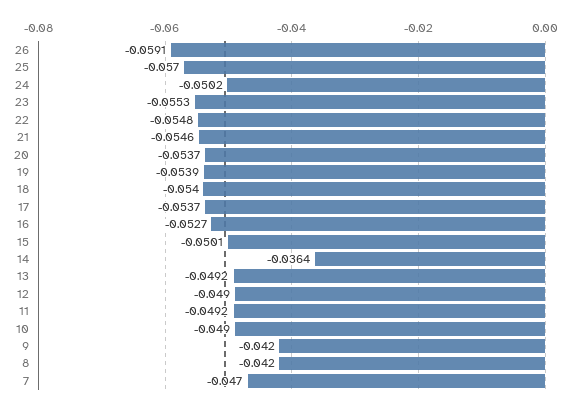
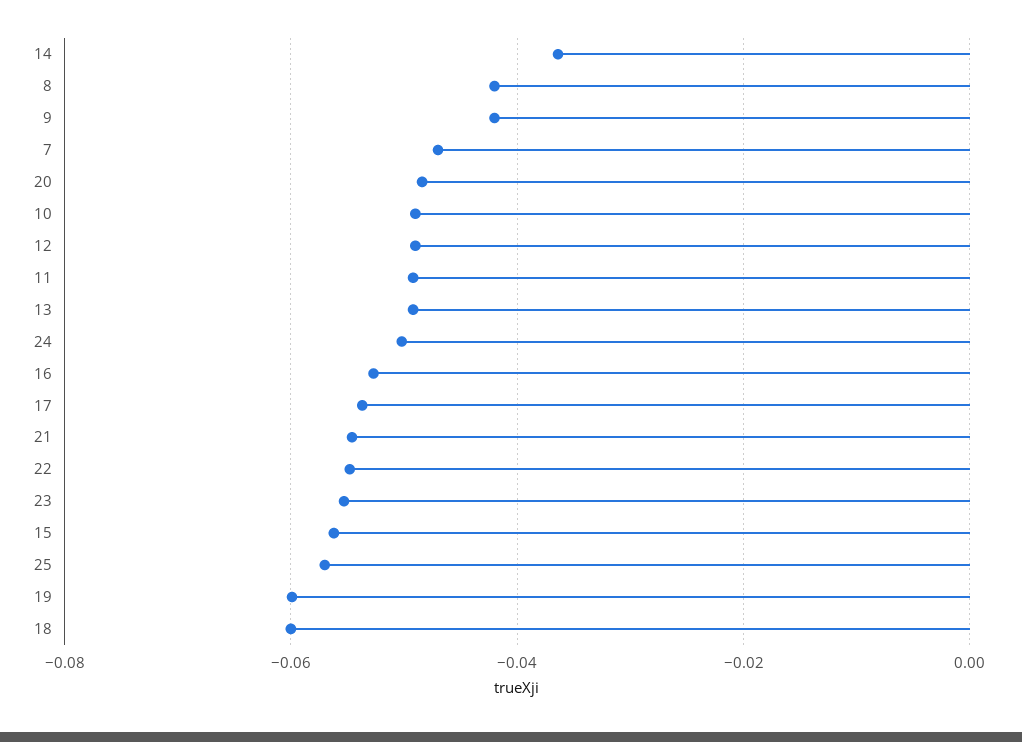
  {
-   "26": -0.0591,
    "25": -0.057,
    "24": -0.0502,
    "23": -0.0553,
    "22": -0.0548,
    "21": -0.0546,
-   "20": -0.0537,
+   "20": -0.048,
-   "19": -0.0539,
+   "19": -0.06,
-   "18": -0.054,
+   "18": -0.06,
    "17": -0.0537,
    "16": -0.0527,
-   "15": -0.0501,
+   "15": -0.056,
    "14": -0.0364,
    "13": -0.0492,
    "12": -0.049,
    "11": -0.0492,
    "10": -0.049,
    "9": -0.042,
    "8": -0.042,
    "7": -0.047
  }

